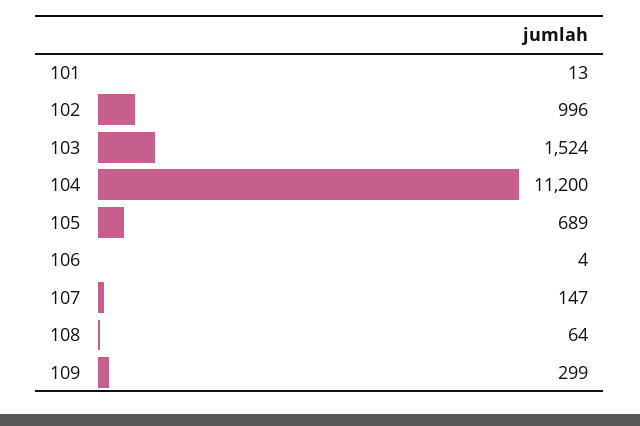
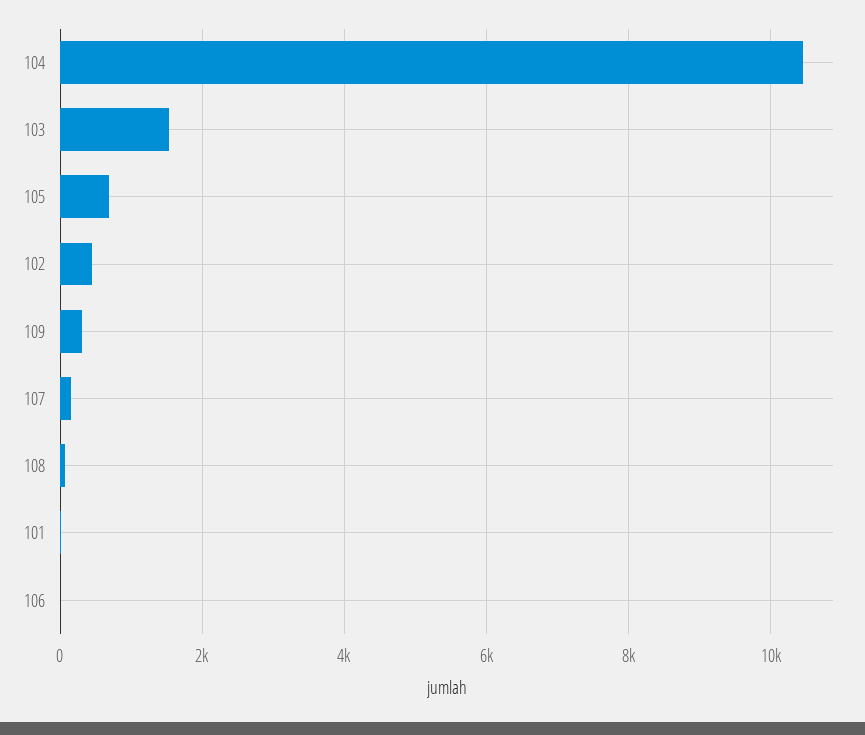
  {
    "101": 13,
-   "102": 996,
+   "102": 400,
    "103": 1524,
-   "104": 11200,
+   "104": 10400,
    "105": 689,
    "106": 4,
    "107": 147,
    "108": 64,
    "109": 299
  }

